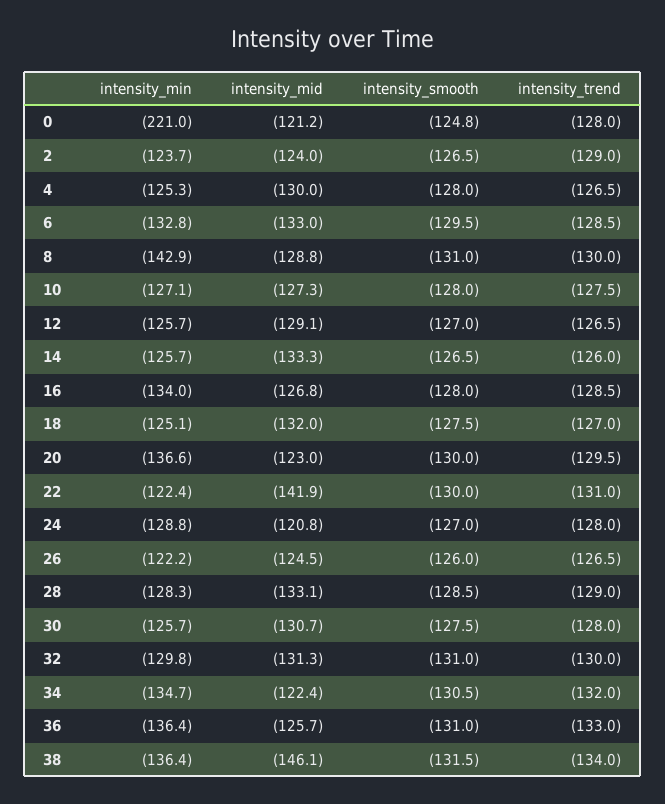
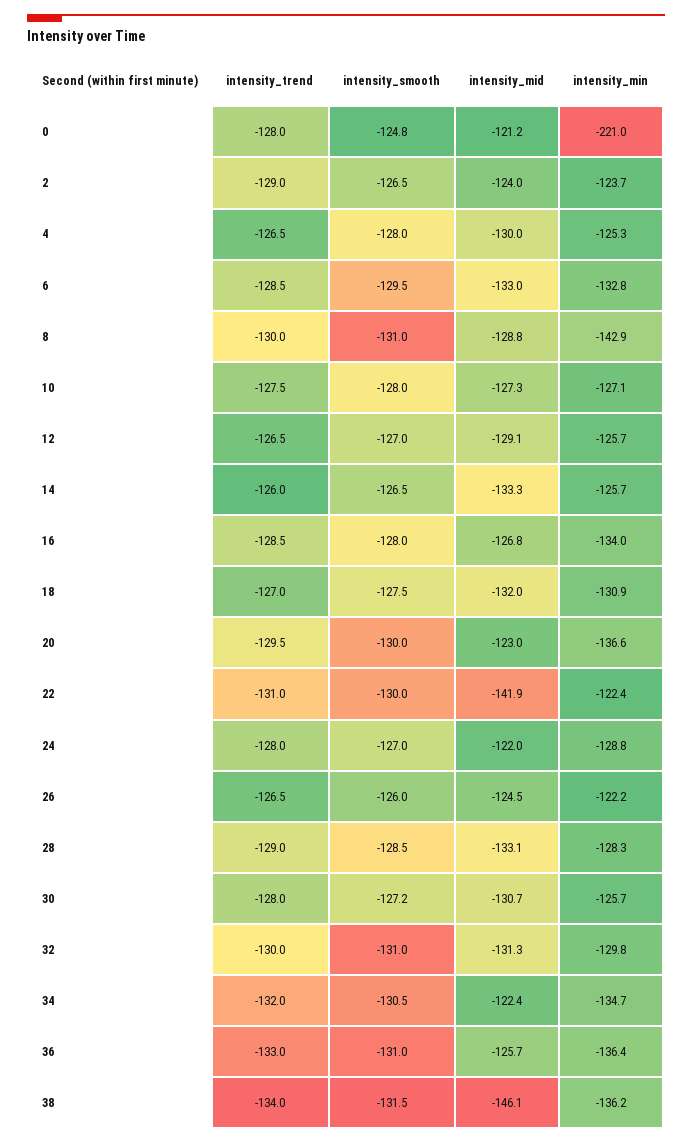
  {
    "intensity_min": {
      "0": -221,
      "2": -123.7,
      "4": -125.3,
      "6": -132.8,
      "8": -142.9,
      "10": -127.1,
      "12": -125.7,
      "14": -125.7,
      "16": -134,
-     "18": -125.1,
+     "18": -130.9,
      "20": -136.6,
      "22": -122.4,
      "24": -128.8,
      "26": -122.2,
      "28": -128.3,
      "30": -125.7,
      "32": -129.8,
      "34": -134.7,
      "36": -136.4,
-     "38": -136.4
+     "38": -136.2
    },
    "intensity_mid": {
      "0": -121.2,
      "2": -124,
      "4": -130,
      "6": -133,
      "8": -128.8,
      "10": -127.3,
      "12": -129.1,
      "14": -133.3,
      "16": -126.8,
      "18": -132,
      "20": -123,
      "22": -141.9,
-     "24": -120.8,
+     "24": -122,
      "26": -124.5,
      "28": -133.1,
      "30": -130.7,
      "32": -131.3,
      "34": -122.4,
      "36": -125.7,
      "38": -146.1
    },
    "intensity_smooth": {
      "0": -124.8,
      "2": -126.5,
      "4": -128,
      "6": -129.5,
      "8": -131,
      "10": -128,
      "12": -127,
      "14": -126.5,
      "16": -128,
      "18": -127.5,
      "20": -130,
      "22": -130,
      "24": -127,
      "26": -126,
      "28": -128.5,
-     "30": -127.5,
+     "30": -127.2,
      "32": -131,
      "34": -130.5,
      "36": -131,
      "38": -131.5
    },
    "intensity_trend": {
      "0": -128,
      "2": -129,
      "4": -126.5,
      "6": -128.5,
      "8": -130,
      "10": -127.5,
      "12": -126.5,
      "14": -126,
      "16": -128.5,
      "18": -127,
      "20": -129.5,
      "22": -131,
      "24": -128,
      "26": -126.5,
      "28": -129,
      "30": -128,
      "32": -130,
      "34": -132,
      "36": -133,
      "38": -134
    }
  }

